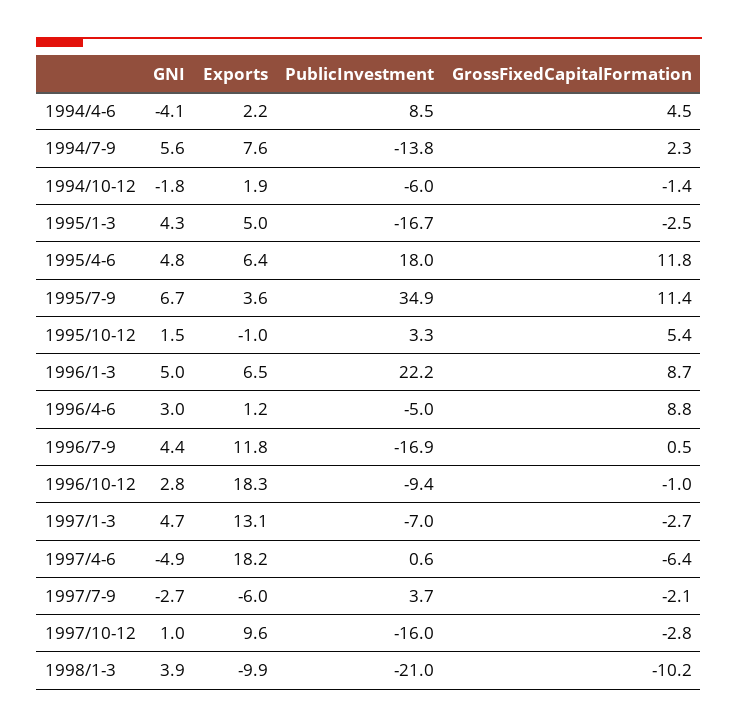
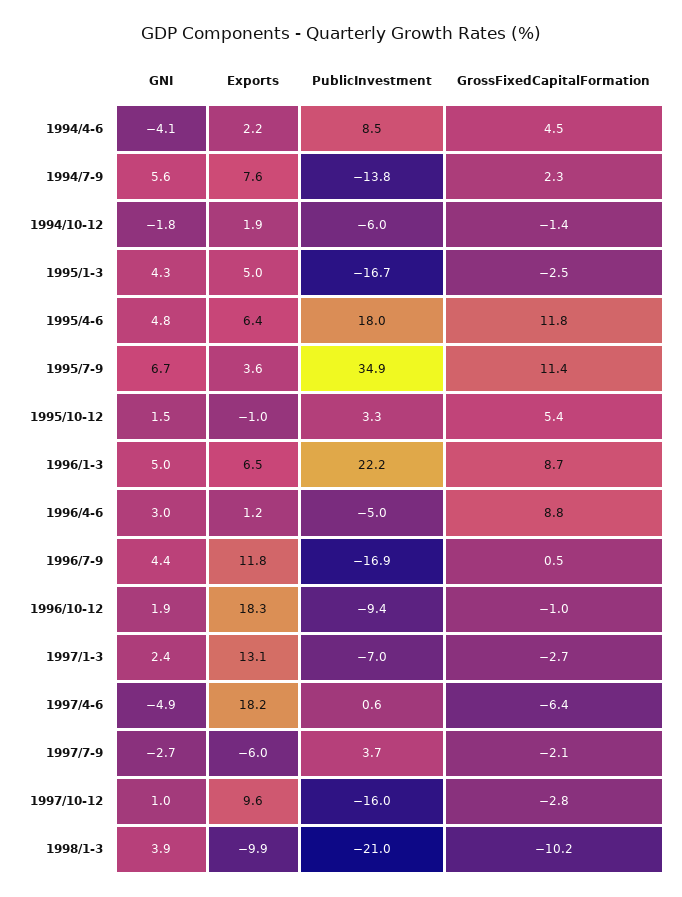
  {
    "GNI": {
      "1994/4-6": -4.1,
      "1994/7-9": 5.6,
      "1994/10-12": -1.8,
      "1995/1-3": 4.3,
      "1995/4-6": 4.8,
      "1995/7-9": 6.7,
      "1995/10-12": 1.5,
      "1996/1-3": 5,
      "1996/4-6": 3,
      "1996/7-9": 4.4,
-     "1996/10-12": 2.8,
+     "1996/10-12": 1.9,
-     "1997/1-3": 4.7,
+     "1997/1-3": 2.4,
      "1997/4-6": -4.9,
      "1997/7-9": -2.7,
      "1997/10-12": 1,
      "1998/1-3": 3.9
    },
    "Exports": {
      "1994/4-6": 2.2,
      "1994/7-9": 7.6,
      "1994/10-12": 1.9,
      "1995/1-3": 5,
      "1995/4-6": 6.4,
      "1995/7-9": 3.6,
      "1995/10-12": -1,
      "1996/1-3": 6.5,
      "1996/4-6": 1.2,
      "1996/7-9": 11.8,
      "1996/10-12": 18.3,
      "1997/1-3": 13.1,
      "1997/4-6": 18.2,
      "1997/7-9": -6,
      "1997/10-12": 9.6,
      "1998/1-3": -9.9
    },
    "PublicInvestment": {
      "1994/4-6": 8.5,
      "1994/7-9": -13.8,
      "1994/10-12": -6,
      "1995/1-3": -16.7,
      "1995/4-6": 18,
      "1995/7-9": 34.9,
      "1995/10-12": 3.3,
      "1996/1-3": 22.2,
      "1996/4-6": -5,
      "1996/7-9": -16.9,
      "1996/10-12": -9.4,
      "1997/1-3": -7,
      "1997/4-6": 0.6,
      "1997/7-9": 3.7,
      "1997/10-12": -16,
      "1998/1-3": -21
    },
    "GrossFixedCapitalFormation": {
      "1994/4-6": 4.5,
      "1994/7-9": 2.3,
      "1994/10-12": -1.4,
      "1995/1-3": -2.5,
      "1995/4-6": 11.8,
      "1995/7-9": 11.4,
      "1995/10-12": 5.4,
      "1996/1-3": 8.7,
      "1996/4-6": 8.8,
      "1996/7-9": 0.5,
      "1996/10-12": -1,
      "1997/1-3": -2.7,
      "1997/4-6": -6.4,
      "1997/7-9": -2.1,
      "1997/10-12": -2.8,
      "1998/1-3": -10.2
    }
  }

